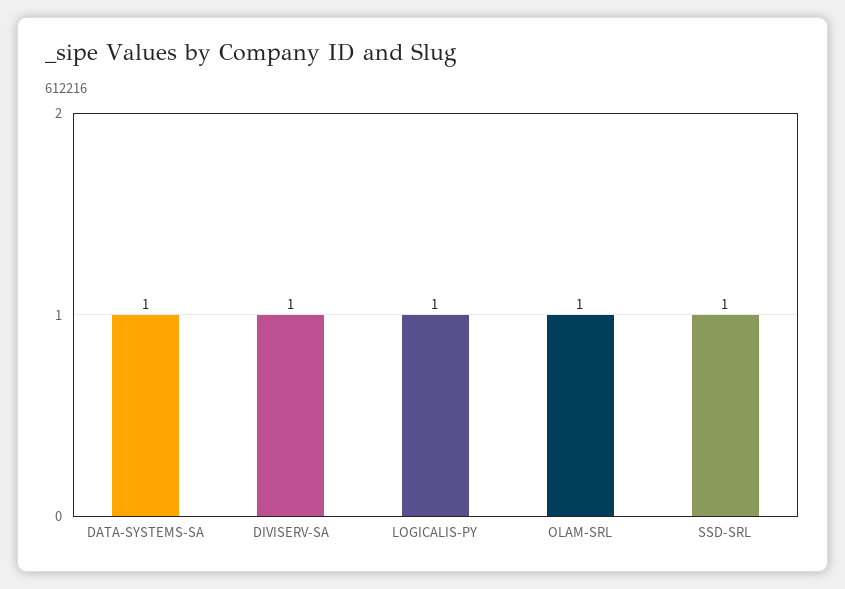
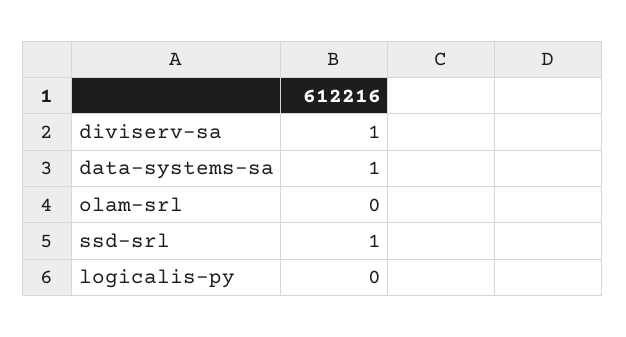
  {
    "DATA-SYSTEMS-SA": 1,
    "DIVISERV-SA": 1,
-   "LOGICALIS-PY": 1,
+   "LOGICALIS-PY": 0,
-   "OLAM-SRL": 1,
+   "OLAM-SRL": 0,
    "SSD-SRL": 1
  }

